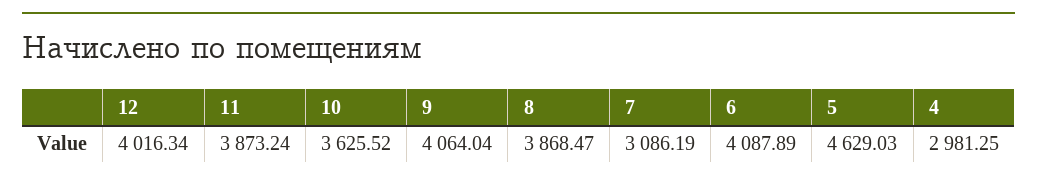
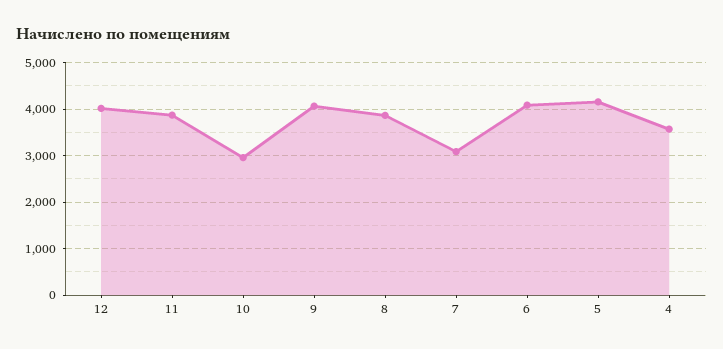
  {
    "12": 4016.34,
    "11": 3873.24,
-   "10": 3625.52,
+   "10": 3000,
    "9": 4064.04,
    "8": 3868.47,
    "7": 3086.19,
    "6": 4087.89,
-   "5": 4629.03,
+   "5": 4200,
-   "4": 2981.25
+   "4": 3600
  }

